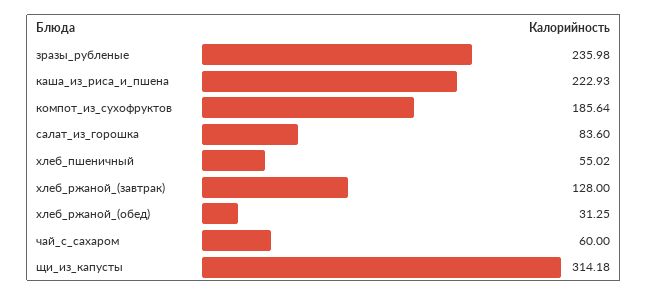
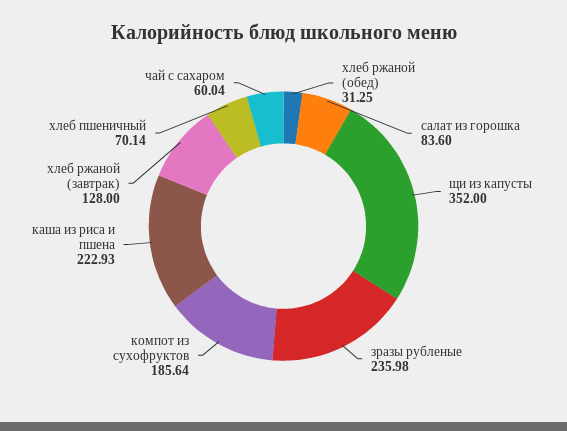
  {
    "зразы_рубленые": 235.98,
    "каша_из_риса_и_пшена": 222.93,
    "компот_из_сухофруктов": 185.64,
    "салат_из_горошка": 83.6,
-   "хлеб_пшеничный": 55.02,
+   "хлеб_пшеничный": 70.14,
    "хлеб_ржаной_(завтрак)": 128,
    "хлеб_ржаной_(обед)": 31.25,
-   "чай_с_сахаром": 60,
+   "чай_с_сахаром": 60.04,
-   "щи_из_капусты": 314.18
+   "щи_из_капусты": 352
  }

